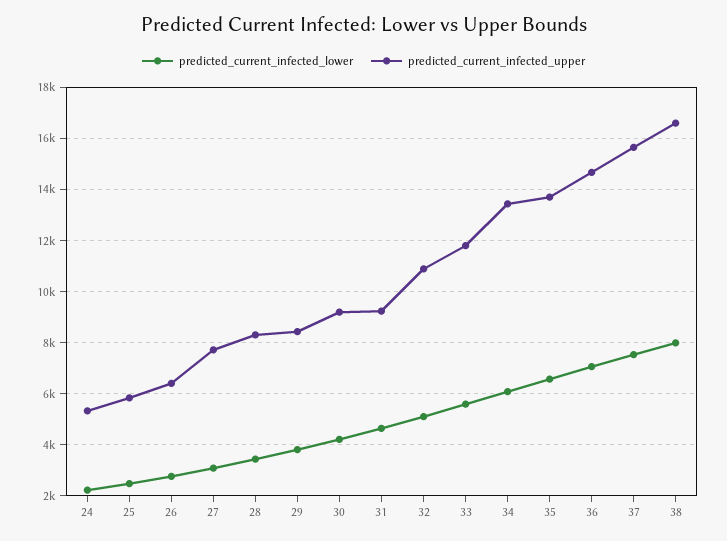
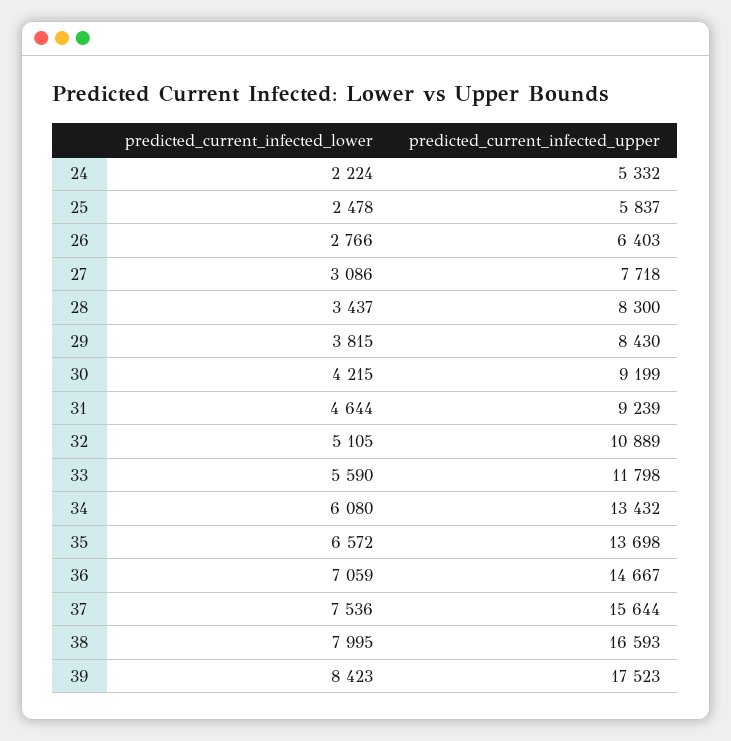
  {
    "predicted_current_infected_lower": {
      "24": 2224,
      "25": 2478,
      "26": 2766,
      "27": 3086,
      "28": 3437,
      "29": 3815,
      "30": 4215,
      "31": 4644,
      "32": 5105,
      "33": 5590,
      "34": 6080,
      "35": 6572,
      "36": 7059,
      "37": 7536,
-     "38": 7995
+     "38": 7995,
+     "39": 8423
    },
    "predicted_current_infected_upper": {
      "24": 5332,
      "25": 5837,
      "26": 6403,
      "27": 7718,
      "28": 8300,
      "29": 8430,
      "30": 9199,
      "31": 9239,
      "32": 10889,
      "33": 11798,
      "34": 13432,
      "35": 13698,
      "36": 14667,
      "37": 15644,
-     "38": 16593
+     "38": 16593,
+     "39": 17523
    }
  }

